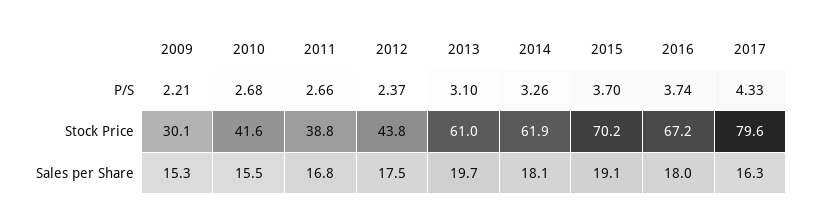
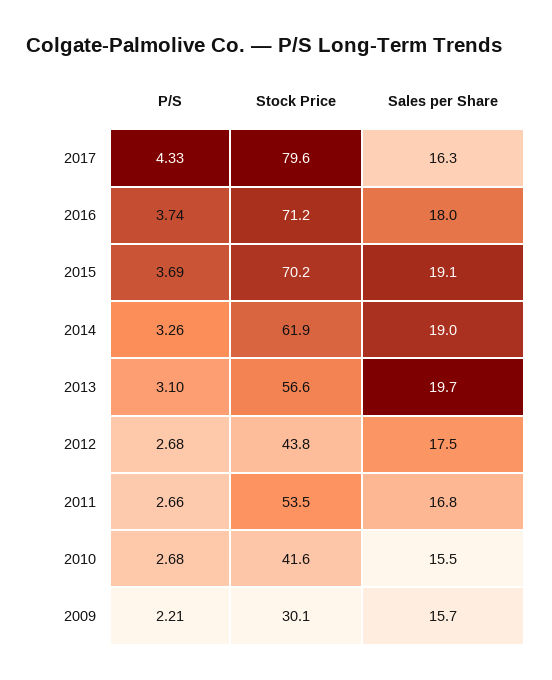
  {
    "2009": {
      "P/S": 2.21,
      "Stock Price": 30.1,
-     "Sales per Share": 15.3
+     "Sales per Share": 15.7
    },
    "2010": {
      "P/S": 2.68,
      "Stock Price": 41.6,
      "Sales per Share": 15.5
    },
    "2011": {
      "P/S": 2.66,
-     "Stock Price": 38.8,
+     "Stock Price": 53.5,
      "Sales per Share": 16.8
    },
    "2012": {
-     "P/S": 2.37,
+     "P/S": 2.68,
      "Stock Price": 43.8,
      "Sales per Share": 17.5
    },
    "2013": {
      "P/S": 3.1,
-     "Stock Price": 61,
+     "Stock Price": 56.6,
      "Sales per Share": 19.7
    },
    "2014": {
      "P/S": 3.26,
      "Stock Price": 61.9,
-     "Sales per Share": 18.1
+     "Sales per Share": 19
    },
    "2015": {
-     "P/S": 3.7,
+     "P/S": 3.69,
      "Stock Price": 70.2,
      "Sales per Share": 19.1
    },
    "2016": {
      "P/S": 3.74,
-     "Stock Price": 67.2,
+     "Stock Price": 71.2,
      "Sales per Share": 18
    },
    "2017": {
      "P/S": 4.33,
      "Stock Price": 79.6,
      "Sales per Share": 16.3
    }
  }

